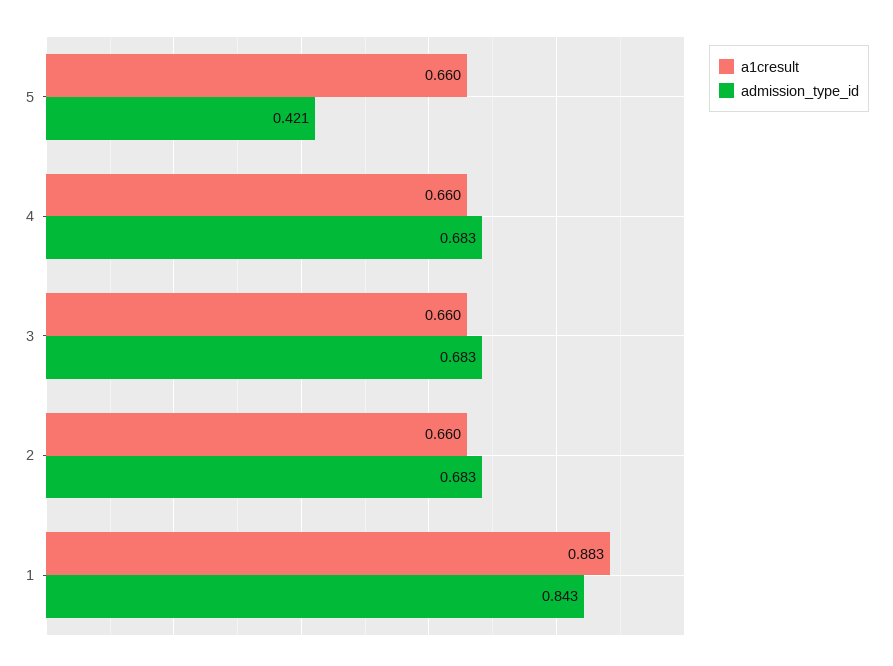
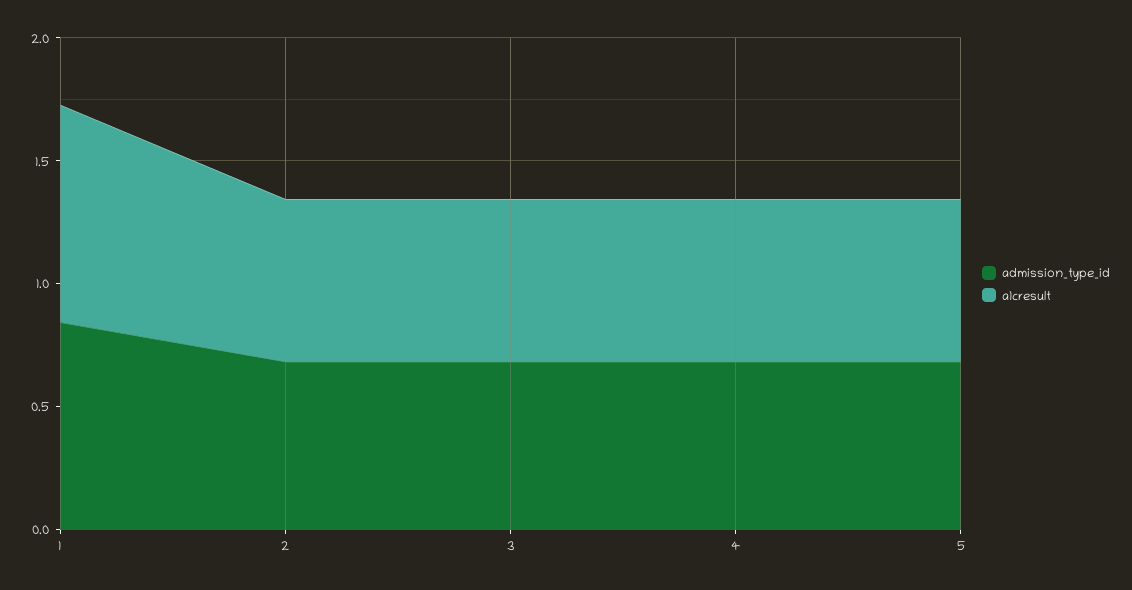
  {
    "a1cresult": {
      "5": 0.66,
      "4": 0.66,
      "3": 0.66,
      "2": 0.66,
      "1": 0.883
    },
    "admission_type_id": {
-     "5": 0.421,
+     "5": 0.7,
      "4": 0.683,
      "3": 0.683,
      "2": 0.683,
      "1": 0.843
    }
  }

